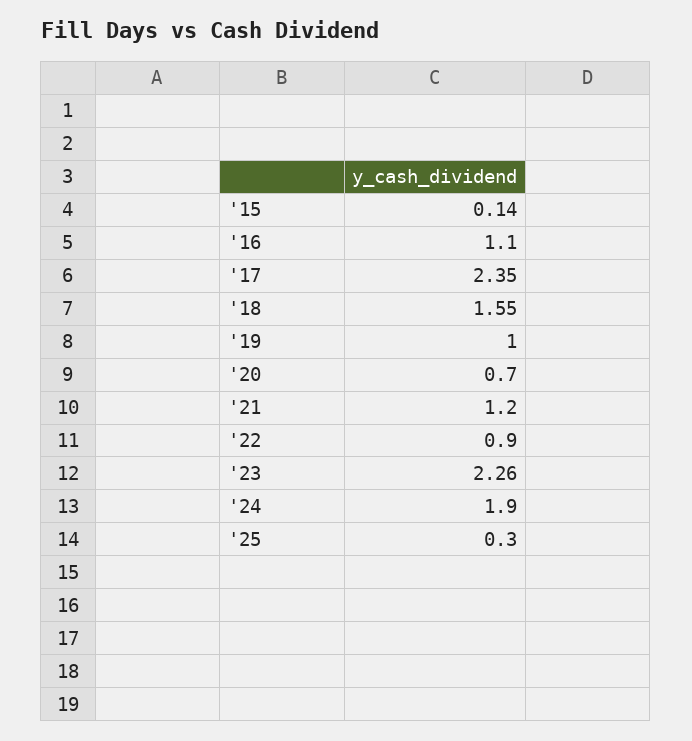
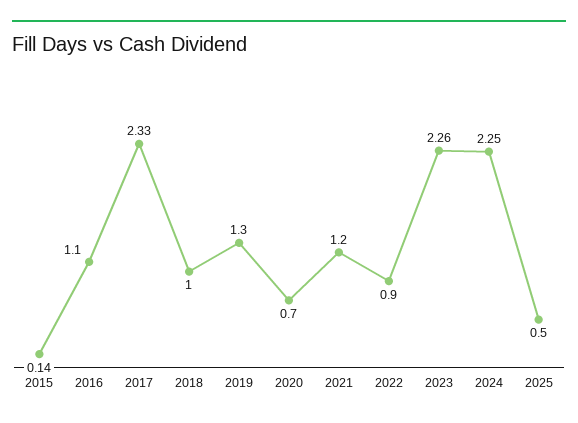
  {
    "'15": 0.14,
    "'16": 1.1,
-   "'17": 2.35,
+   "'17": 2.33,
-   "'18": 1.55,
+   "'18": 1,
-   "'19": 1,
+   "'19": 1.3,
    "'20": 0.7,
    "'21": 1.2,
    "'22": 0.9,
    "'23": 2.26,
-   "'24": 1.9,
+   "'24": 2.25,
-   "'25": 0.3
+   "'25": 0.5
  }

